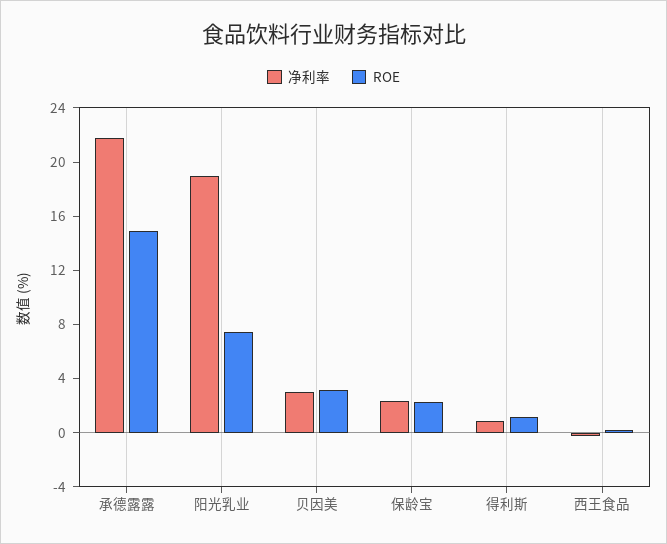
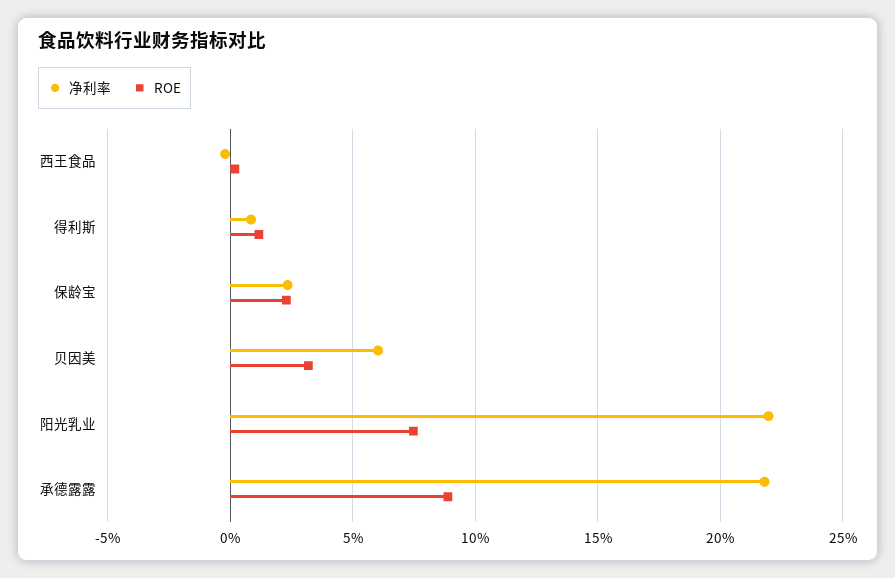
  {
    "净利率": {
      "承德露露": 22,
-     "阳光乳业": 19,
+     "阳光乳业": 22,
-     "贝因美": 3,
+     "贝因美": 6,
      "保龄宝": 2.5,
      "得利斯": 1,
      "西王食品": 0
    },
    "ROE": {
-     "承德露露": 15,
+     "承德露露": 9,
      "阳光乳业": 7.5,
      "贝因美": 3,
      "保龄宝": 2.5,
      "得利斯": 1,
      "西王食品": 0
    }
  }

